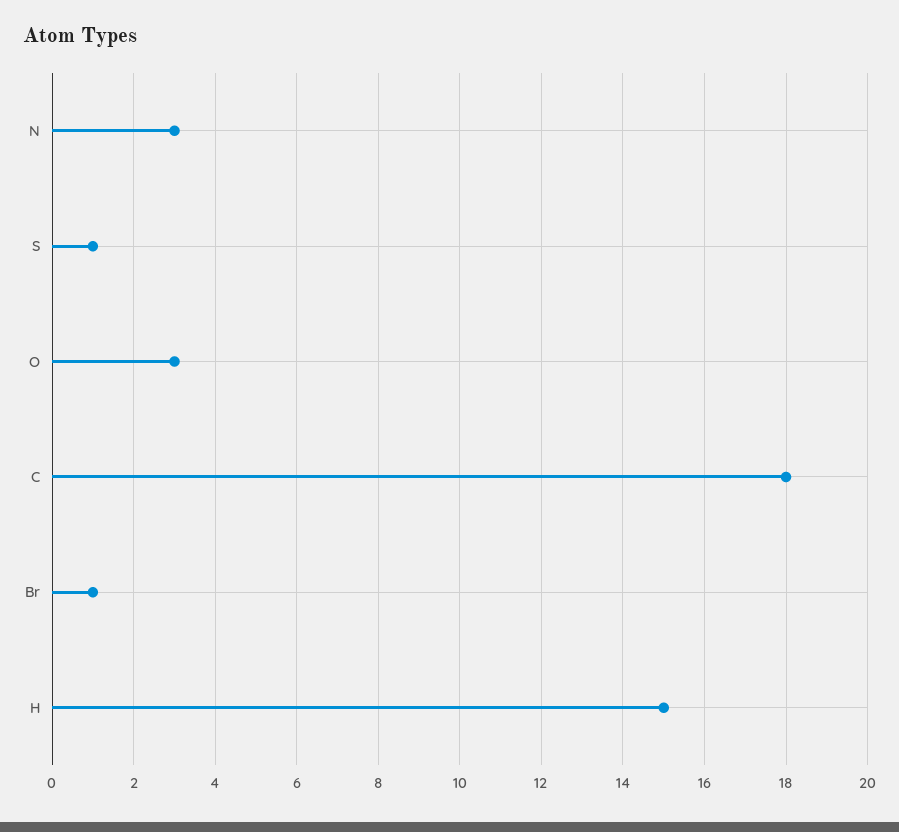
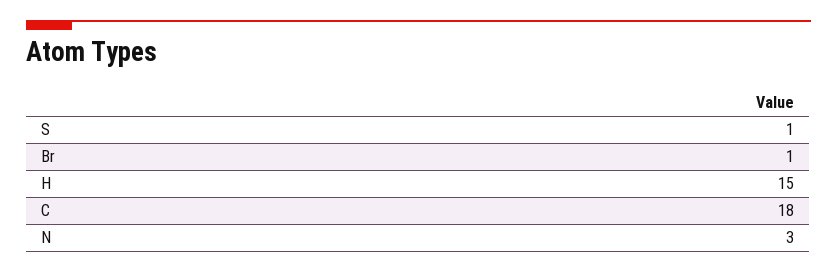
  {
    "N": 3,
    "S": 1,
-   "O": 3,
    "C": 18,
    "Br": 1,
    "H": 15
  }

